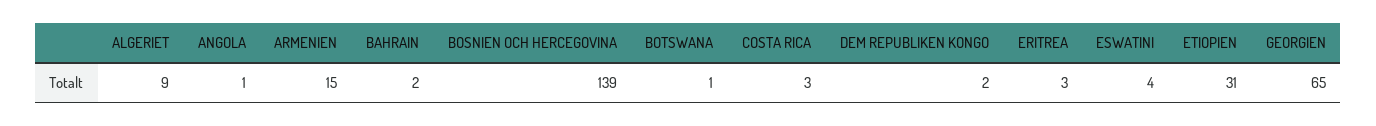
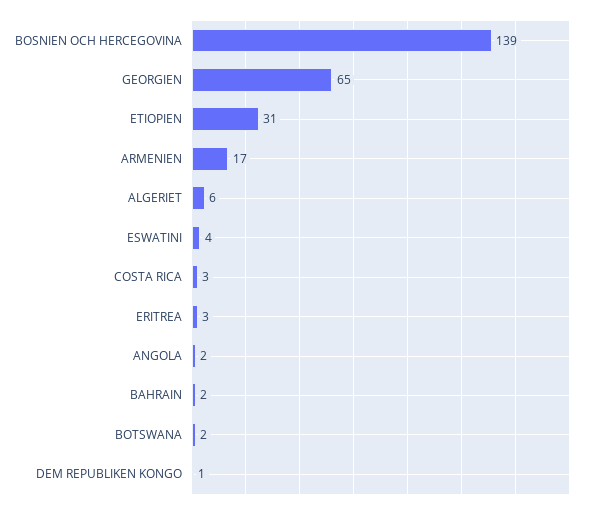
  {
-   "ALGERIET": 9,
+   "ALGERIET": 6,
-   "ANGOLA": 1,
+   "ANGOLA": 2,
-   "ARMENIEN": 15,
+   "ARMENIEN": 17,
    "BAHRAIN": 2,
    "BOSNIEN OCH HERCEGOVINA": 139,
-   "BOTSWANA": 1,
+   "BOTSWANA": 2,
    "COSTA RICA": 3,
-   "DEM REPUBLIKEN KONGO": 2,
+   "DEM REPUBLIKEN KONGO": 1,
    "ERITREA": 3,
    "ESWATINI": 4,
    "ETIOPIEN": 31,
    "GEORGIEN": 65
  }

